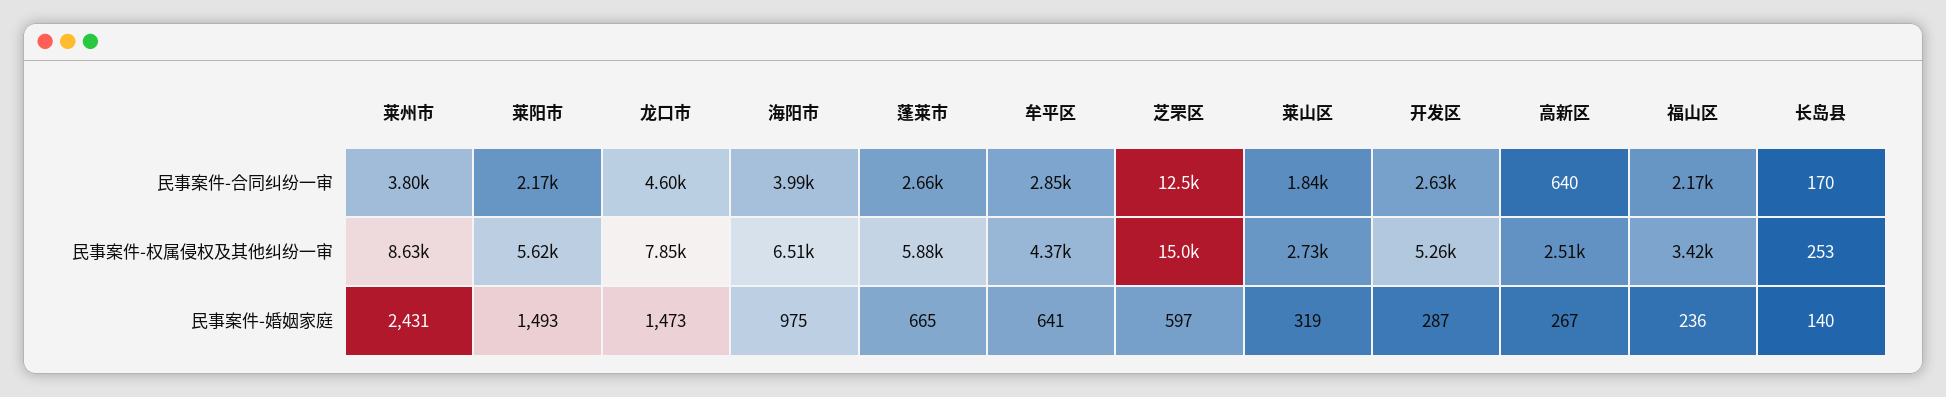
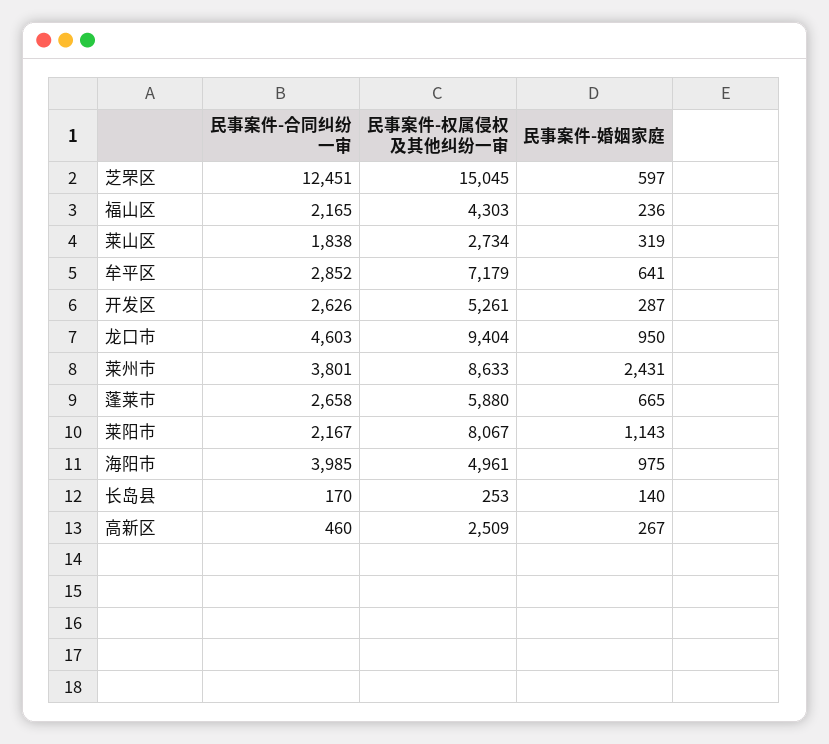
  {
    "莱州市": {
      "民事案件-合同纠纷一审": 3801,
      "民事案件-权属侵权及其他纠纷一审": 8633,
      "民事案件-婚姻家庭": 2431
    },
    "莱阳市": {
      "民事案件-合同纠纷一审": 2167,
-     "民事案件-权属侵权及其他纠纷一审": 5620,
+     "民事案件-权属侵权及其他纠纷一审": 8067,
-     "民事案件-婚姻家庭": 1493
+     "民事案件-婚姻家庭": 1143
    },
    "龙口市": {
      "民事案件-合同纠纷一审": 4603,
-     "民事案件-权属侵权及其他纠纷一审": 7850,
+     "民事案件-权属侵权及其他纠纷一审": 9404,
-     "民事案件-婚姻家庭": 1473
+     "民事案件-婚姻家庭": 950
    },
    "海阳市": {
      "民事案件-合同纠纷一审": 3985,
-     "民事案件-权属侵权及其他纠纷一审": 6510,
+     "民事案件-权属侵权及其他纠纷一审": 4961,
      "民事案件-婚姻家庭": 975
    },
    "蓬莱市": {
      "民事案件-合同纠纷一审": 2658,
      "民事案件-权属侵权及其他纠纷一审": 5880,
      "民事案件-婚姻家庭": 665
    },
    "牟平区": {
      "民事案件-合同纠纷一审": 2852,
-     "民事案件-权属侵权及其他纠纷一审": 4370,
+     "民事案件-权属侵权及其他纠纷一审": 7179,
      "民事案件-婚姻家庭": 641
    },
    "芝罘区": {
      "民事案件-合同纠纷一审": 12451,
      "民事案件-权属侵权及其他纠纷一审": 15045,
      "民事案件-婚姻家庭": 597
    },
    "莱山区": {
      "民事案件-合同纠纷一审": 1838,
      "民事案件-权属侵权及其他纠纷一审": 2734,
      "民事案件-婚姻家庭": 319
    },
    "开发区": {
      "民事案件-合同纠纷一审": 2626,
      "民事案件-权属侵权及其他纠纷一审": 5261,
      "民事案件-婚姻家庭": 287
    },
    "高新区": {
-     "民事案件-合同纠纷一审": 640,
+     "民事案件-合同纠纷一审": 460,
      "民事案件-权属侵权及其他纠纷一审": 2509,
      "民事案件-婚姻家庭": 267
    },
    "福山区": {
      "民事案件-合同纠纷一审": 2165,
-     "民事案件-权属侵权及其他纠纷一审": 3420,
+     "民事案件-权属侵权及其他纠纷一审": 4303,
      "民事案件-婚姻家庭": 236
    },
    "长岛县": {
      "民事案件-合同纠纷一审": 170,
      "民事案件-权属侵权及其他纠纷一审": 253,
      "民事案件-婚姻家庭": 140
    }
  }

